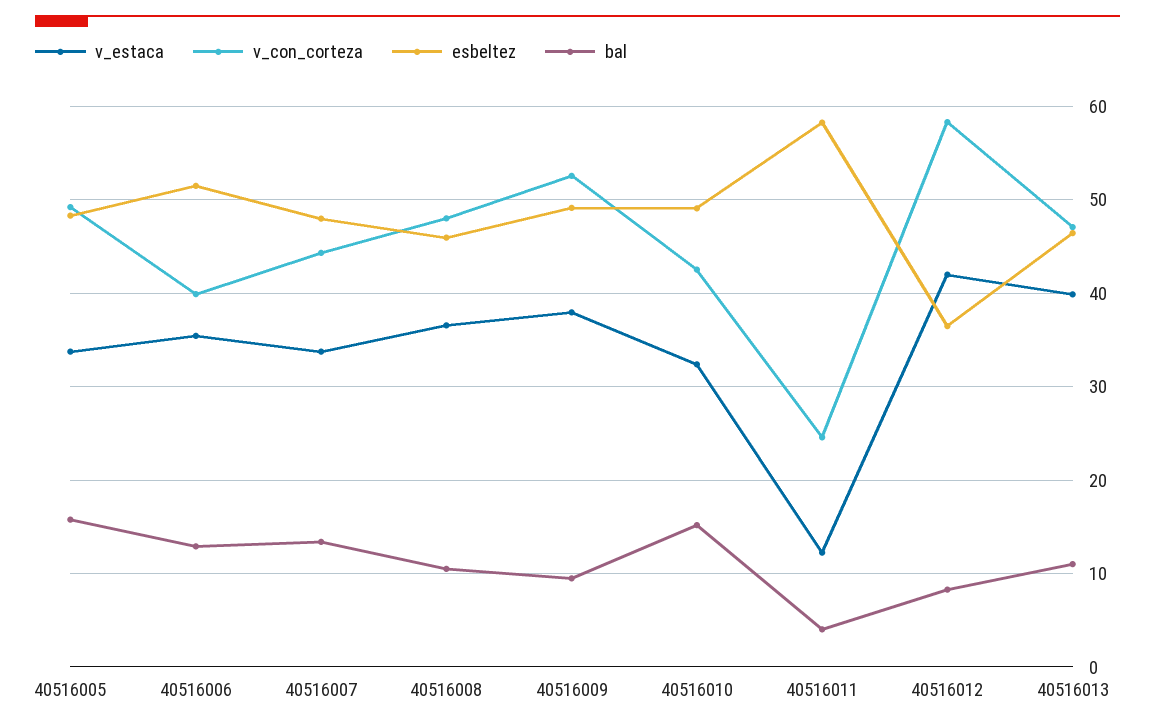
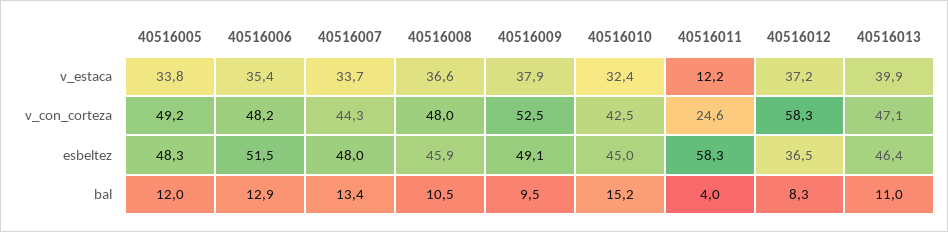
  {
    "v_estaca": {
      "40516005": 33.8,
      "40516006": 35.4,
      "40516007": 33.7,
      "40516008": 36.6,
      "40516009": 37.9,
      "40516010": 32.4,
      "40516011": 12.2,
-     "40516012": 42,
+     "40516012": 37.2,
      "40516013": 39.9
    },
    "v_con_corteza": {
      "40516005": 49.2,
-     "40516006": 40,
+     "40516006": 48.2,
      "40516007": 44.3,
      "40516008": 48,
      "40516009": 52.5,
      "40516010": 42.5,
      "40516011": 24.6,
      "40516012": 58.3,
      "40516013": 47.1
    },
    "esbeltez": {
      "40516005": 48.3,
      "40516006": 51.5,
      "40516007": 48,
      "40516008": 45.9,
      "40516009": 49.1,
-     "40516010": 49,
+     "40516010": 45,
      "40516011": 58.3,
      "40516012": 36.5,
      "40516013": 46.4
    },
    "bal": {
-     "40516005": 16,
+     "40516005": 12,
      "40516006": 12.9,
      "40516007": 13.4,
      "40516008": 10.5,
      "40516009": 9.5,
      "40516010": 15.2,
      "40516011": 4,
      "40516012": 8.3,
      "40516013": 11
    }
  }

